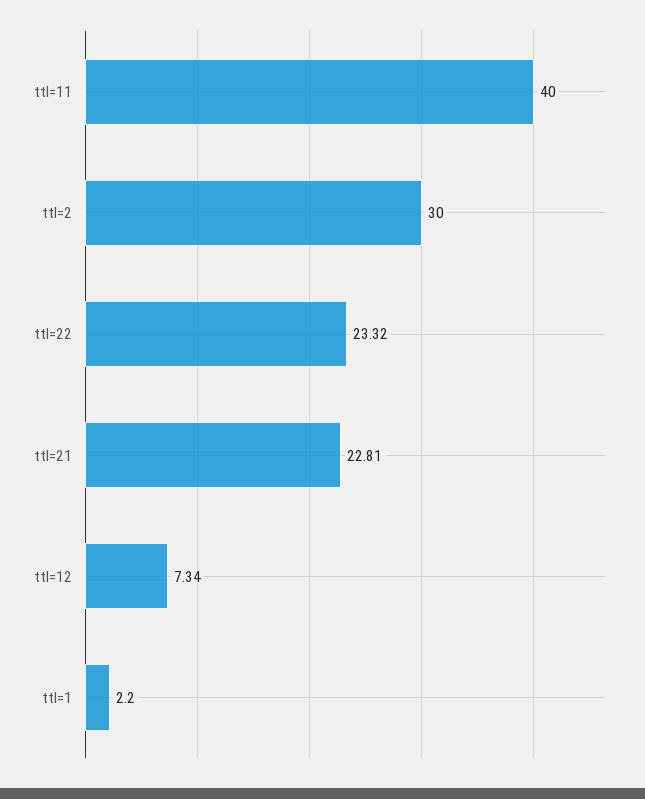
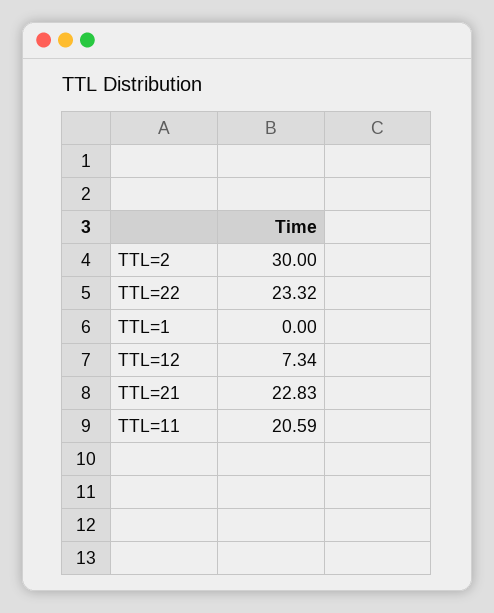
  {
-   "ttl=11": 40,
+   "ttl=11": 20.59,
    "ttl=2": 30,
    "ttl=22": 23.32,
-   "ttl=21": 22.81,
+   "ttl=21": 22.83,
    "ttl=12": 7.34,
-   "ttl=1": 2.2
+   "ttl=1": 0
  }

